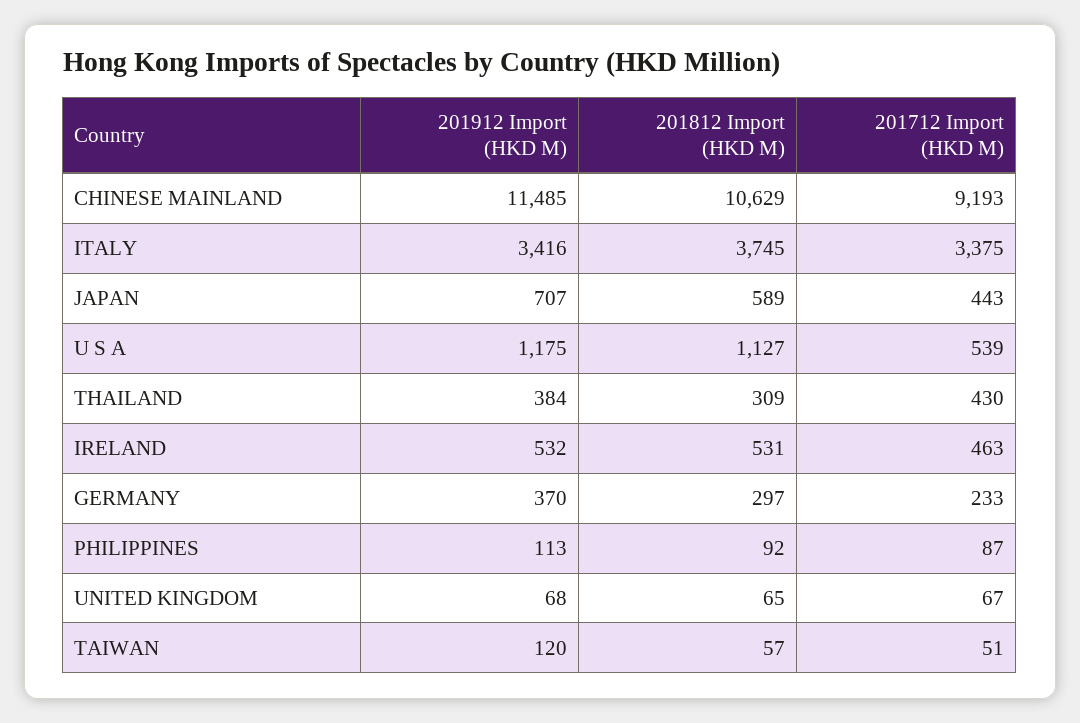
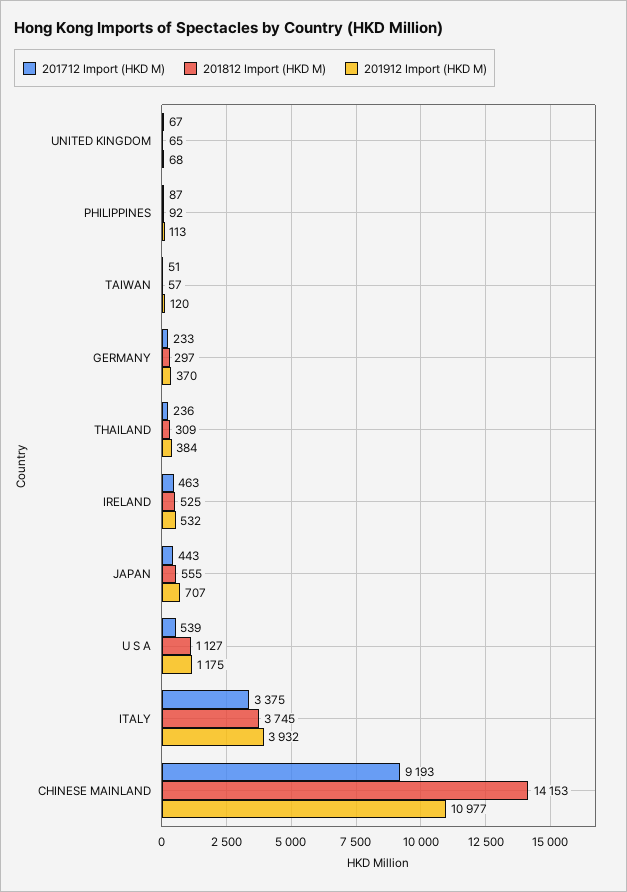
  {
    "201912 Import (HKD M)": {
-     "CHINESE MAINLAND": 11485,
+     "CHINESE MAINLAND": 10977,
-     "ITALY": 3416,
+     "ITALY": 3932,
      "JAPAN": 707,
      "U S A": 1175,
      "THAILAND": 384,
      "IRELAND": 532,
      "GERMANY": 370,
      "PHILIPPINES": 113,
      "UNITED KINGDOM": 68,
      "TAIWAN": 120
    },
    "201812 Import (HKD M)": {
-     "CHINESE MAINLAND": 10629,
+     "CHINESE MAINLAND": 14153,
      "ITALY": 3745,
-     "JAPAN": 589,
+     "JAPAN": 555,
      "U S A": 1127,
      "THAILAND": 309,
-     "IRELAND": 531,
+     "IRELAND": 525,
      "GERMANY": 297,
      "PHILIPPINES": 92,
      "UNITED KINGDOM": 65,
      "TAIWAN": 57
    },
    "201712 Import (HKD M)": {
      "CHINESE MAINLAND": 9193,
      "ITALY": 3375,
      "JAPAN": 443,
      "U S A": 539,
-     "THAILAND": 430,
+     "THAILAND": 236,
      "IRELAND": 463,
      "GERMANY": 233,
      "PHILIPPINES": 87,
      "UNITED KINGDOM": 67,
      "TAIWAN": 51
    }
  }

